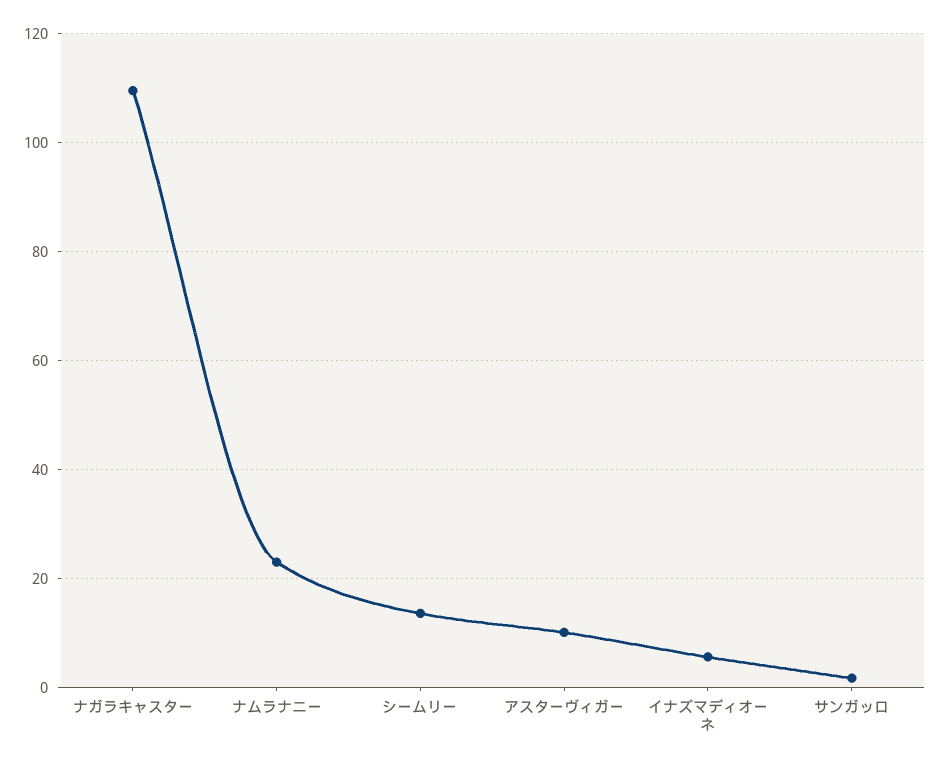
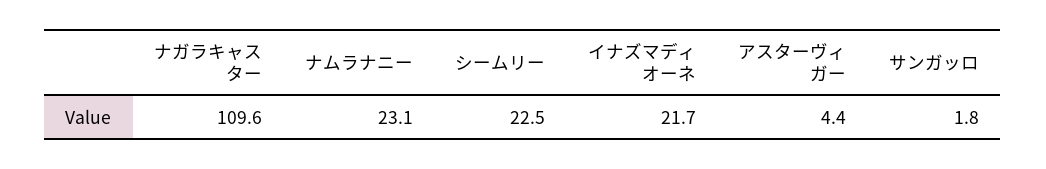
  {
    "ナガラキャスター": 109.6,
    "ナムラナニー": 23.1,
-   "シームリー": 14,
+   "シームリー": 22.5,
-   "アスターヴィガー": 10,
+   "アスターヴィガー": 4.4,
-   "イナズマディオーネ": 6,
+   "イナズマディオーネ": 21.7,
    "サンガッロ": 1.8
  }

